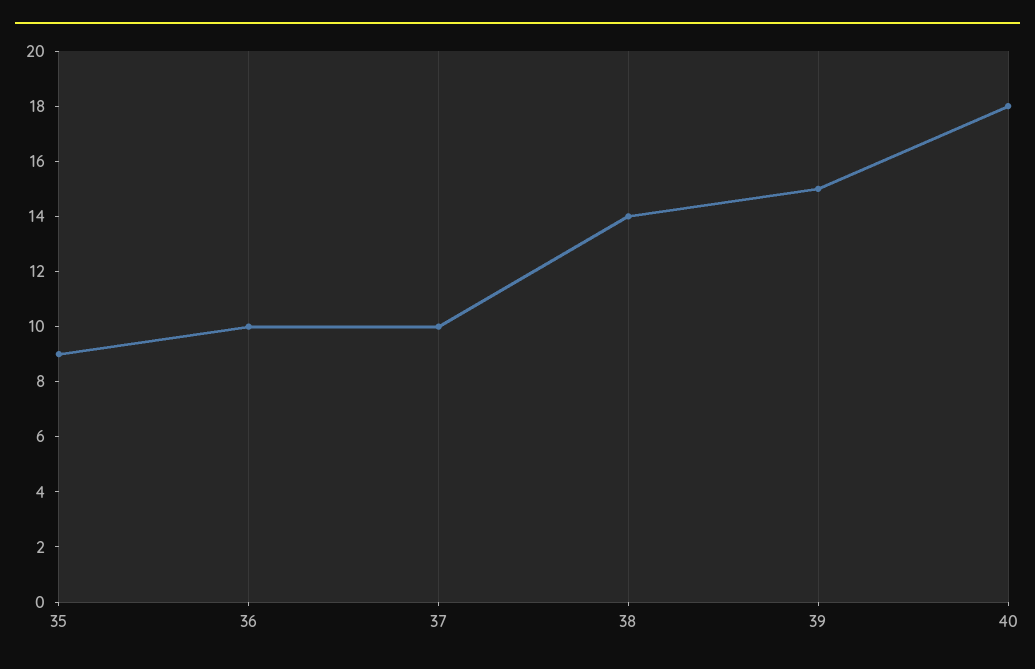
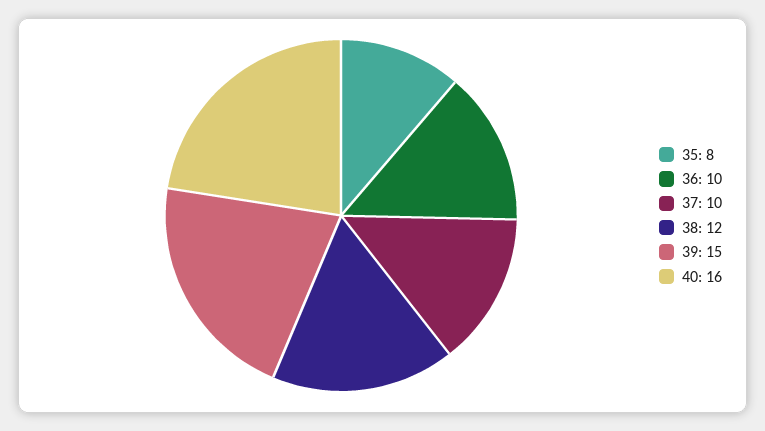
  {
-   "35": 9,
+   "35": 8,
    "36": 10,
    "37": 10,
-   "38": 14,
+   "38": 12,
    "39": 15,
-   "40": 18
+   "40": 16
  }

